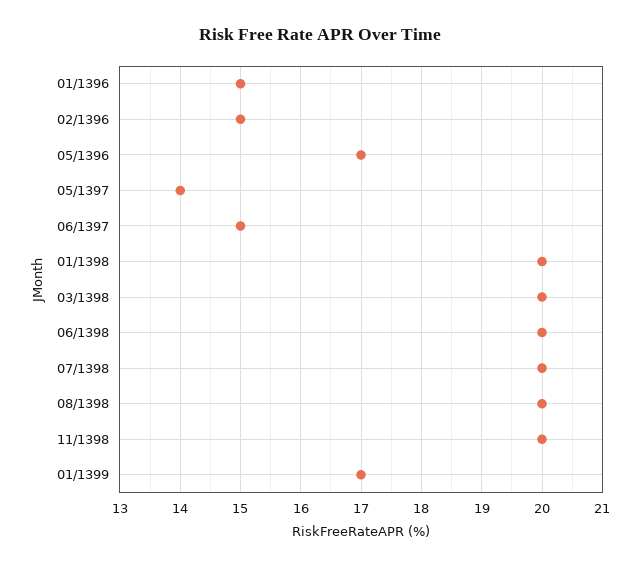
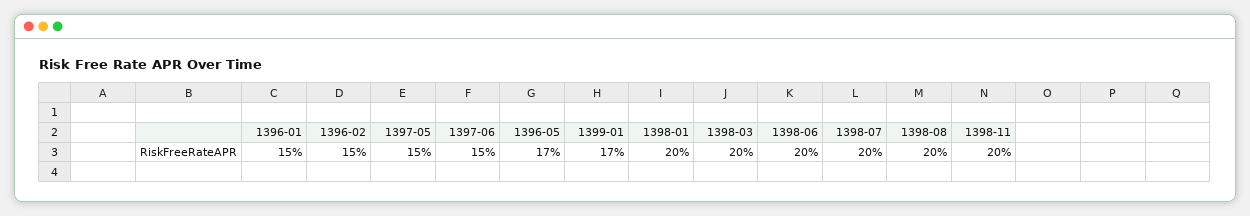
  {
    "01/1396": 15,
    "02/1396": 15,
    "05/1396": 17,
-   "05/1397": 14,
+   "05/1397": 15,
    "06/1397": 15,
    "01/1398": 20,
    "03/1398": 20,
    "06/1398": 20,
    "07/1398": 20,
    "08/1398": 20,
    "11/1398": 20,
    "01/1399": 17
  }

